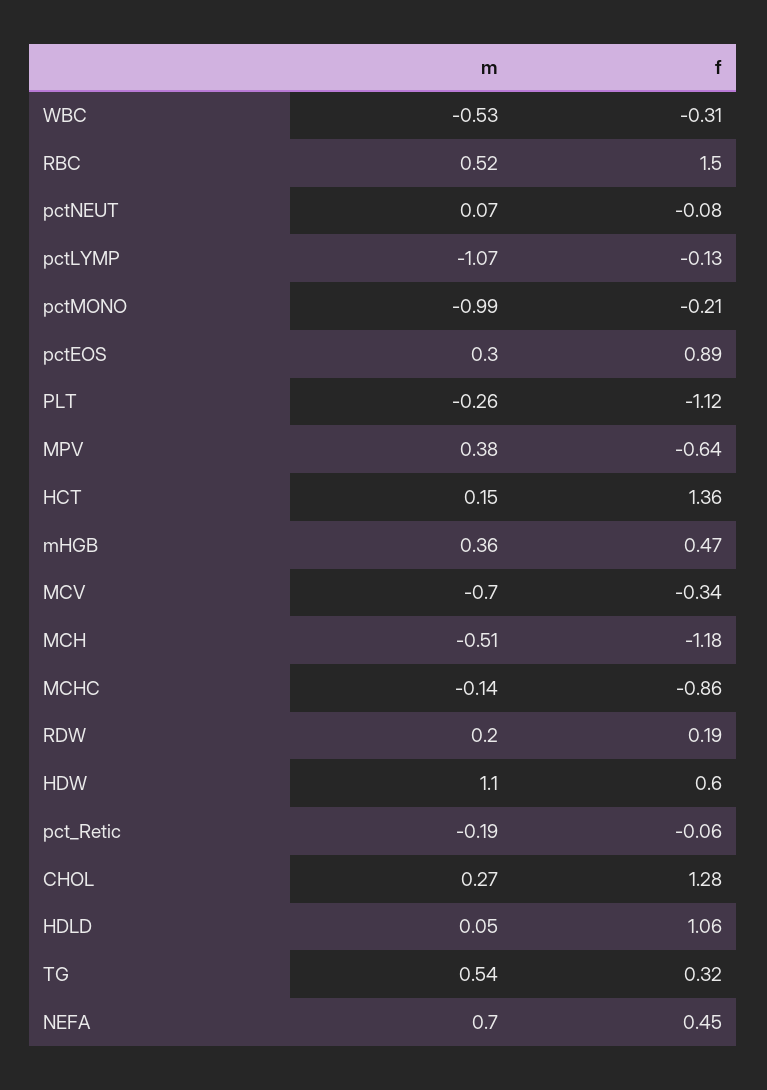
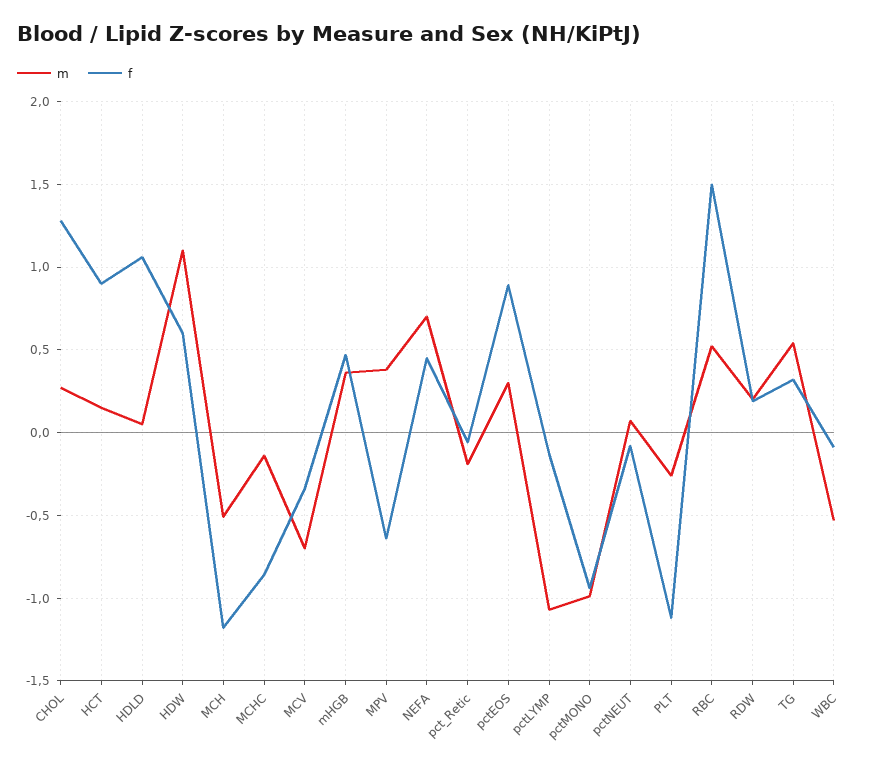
  {
    "m": {
      "WBC": -0.53,
      "RBC": 0.52,
      "pctNEUT": 0.07,
      "pctLYMP": -1.07,
      "pctMONO": -0.99,
      "pctEOS": 0.3,
      "PLT": -0.26,
      "MPV": 0.38,
      "HCT": 0.15,
      "mHGB": 0.36,
      "MCV": -0.7,
      "MCH": -0.51,
      "MCHC": -0.14,
      "RDW": 0.2,
      "HDW": 1.1,
      "pct_Retic": -0.19,
      "CHOL": 0.27,
      "HDLD": 0.05,
      "TG": 0.54,
      "NEFA": 0.7
    },
    "f": {
-     "WBC": -0.31,
+     "WBC": -0.1,
      "RBC": 1.5,
      "pctNEUT": -0.08,
      "pctLYMP": -0.13,
-     "pctMONO": -0.21,
+     "pctMONO": -0.95,
      "pctEOS": 0.89,
      "PLT": -1.12,
      "MPV": -0.64,
-     "HCT": 1.36,
+     "HCT": 0.9,
      "mHGB": 0.47,
      "MCV": -0.34,
      "MCH": -1.18,
      "MCHC": -0.86,
      "RDW": 0.19,
      "HDW": 0.6,
      "pct_Retic": -0.06,
      "CHOL": 1.28,
      "HDLD": 1.06,
      "TG": 0.32,
      "NEFA": 0.45
    }
  }

